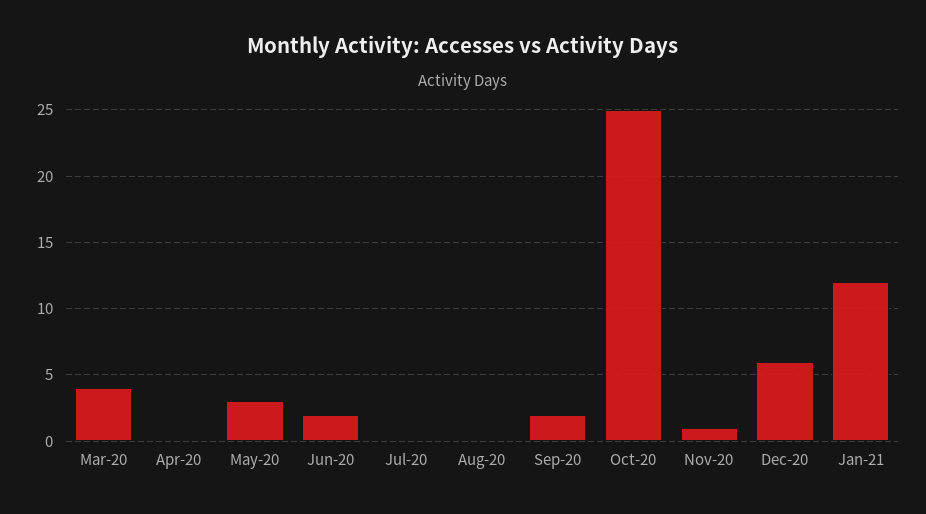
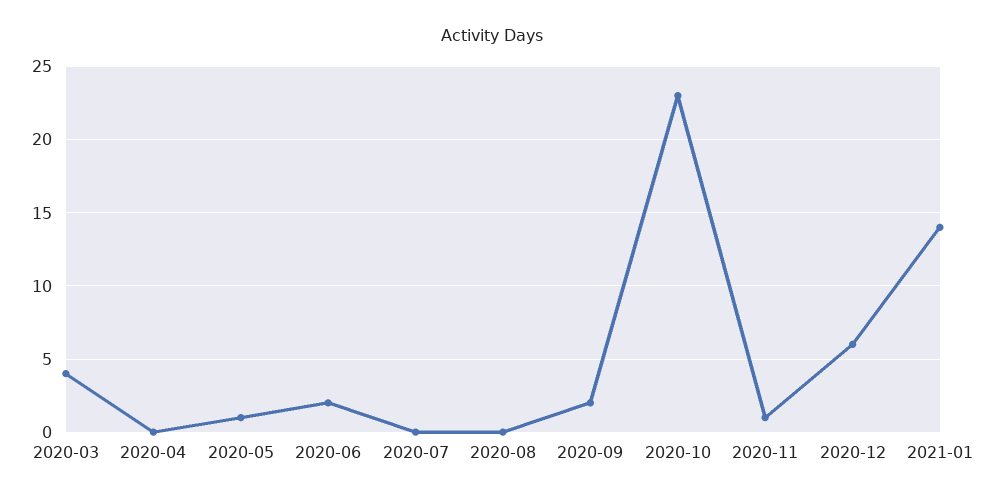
  {
    "Mar-20": 4,
    "Apr-20": 0,
-   "May-20": 3,
+   "May-20": 1,
    "Jun-20": 2,
    "Jul-20": 0,
    "Aug-20": 0,
    "Sep-20": 2,
-   "Oct-20": 25,
+   "Oct-20": 23,
    "Nov-20": 1,
    "Dec-20": 6,
-   "Jan-21": 12
+   "Jan-21": 14
  }

